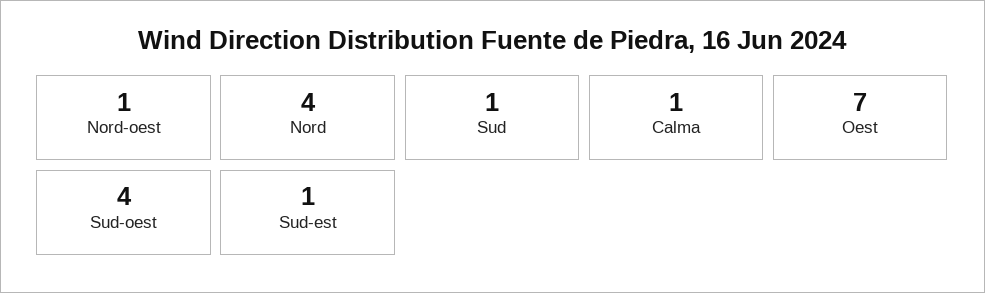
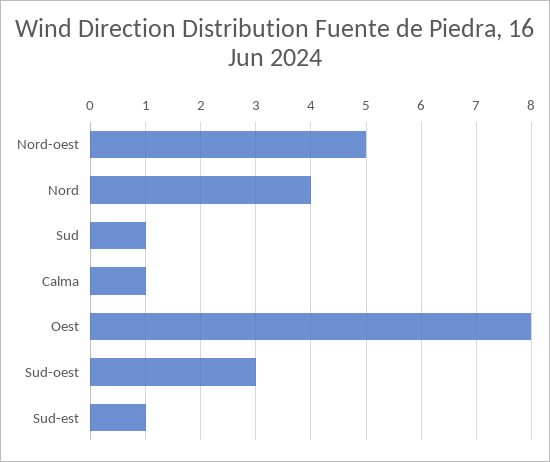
  {
-   "Nord-oest": 1,
+   "Nord-oest": 5,
    "Nord": 4,
    "Sud": 1,
    "Calma": 1,
-   "Oest": 7,
+   "Oest": 8,
-   "Sud-oest": 4,
+   "Sud-oest": 3,
    "Sud-est": 1
  }

